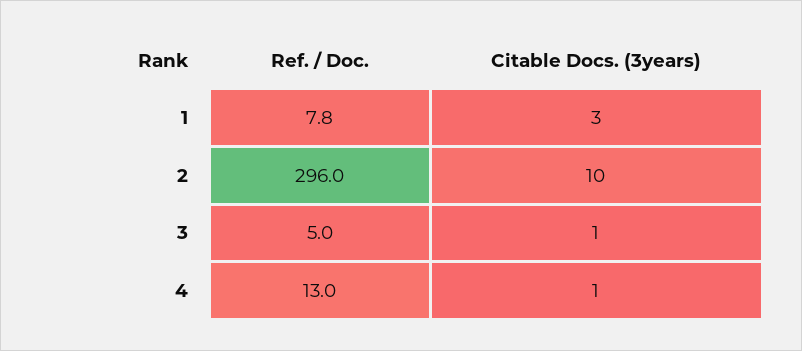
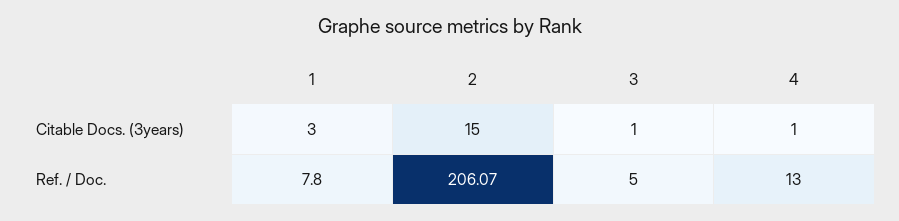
  {
    "Ref. / Doc.": {
      "1": 7.8,
-     "2": 296,
+     "2": 206.07,
      "3": 5,
      "4": 13
    },
    "Citable Docs. (3years)": {
      "1": 3,
-     "2": 10,
+     "2": 15,
      "3": 1,
      "4": 1
    }
  }

